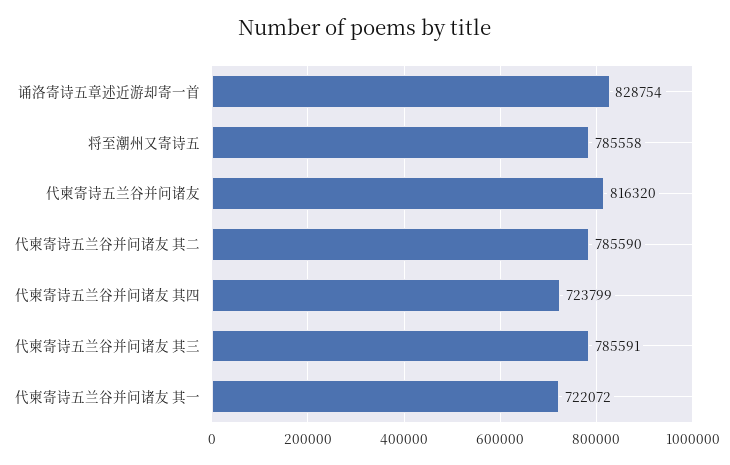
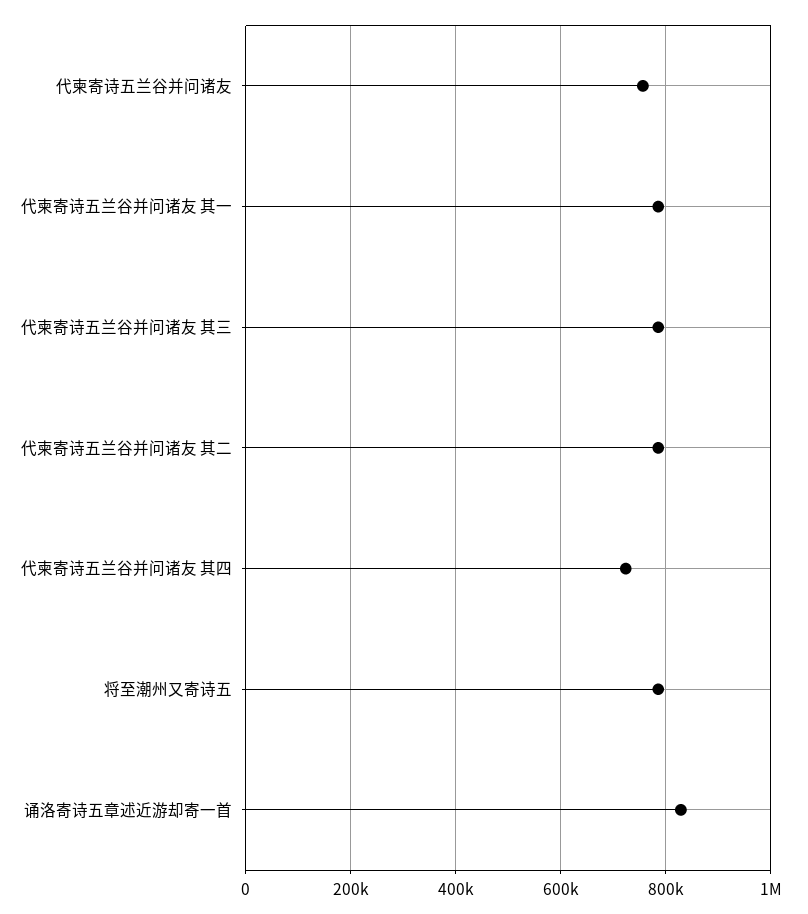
  {
    "诵洛寄诗五章述近游却寄一首": 828754,
    "将至潮州又寄诗五": 785558,
-   "代柬寄诗五兰谷并问诸友": 816320,
+   "代柬寄诗五兰谷并问诸友": 760000,
    "代柬寄诗五兰谷并问诸友 其二": 785590,
    "代柬寄诗五兰谷并问诸友 其四": 723799,
    "代柬寄诗五兰谷并问诸友 其三": 785591,
-   "代柬寄诗五兰谷并问诸友 其一": 722072
+   "代柬寄诗五兰谷并问诸友 其一": 780000
  }

